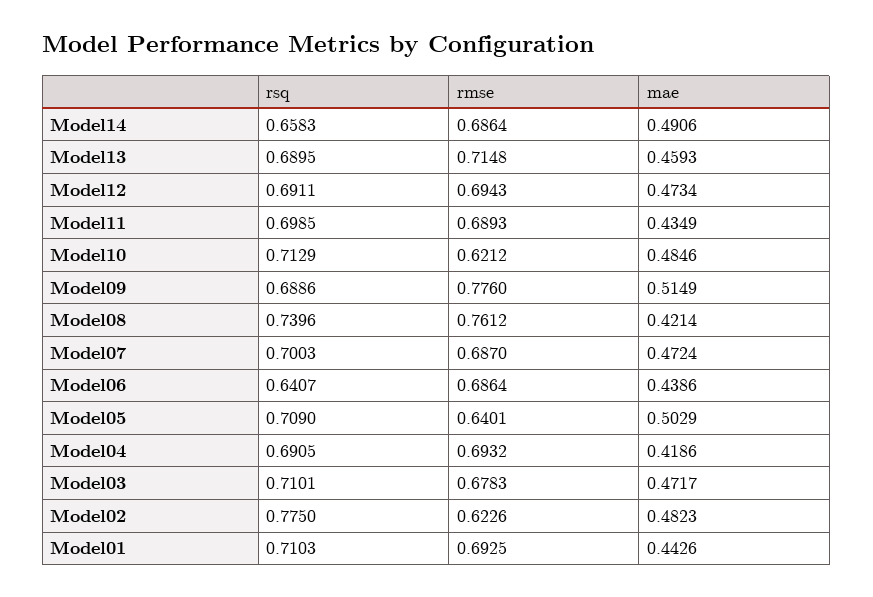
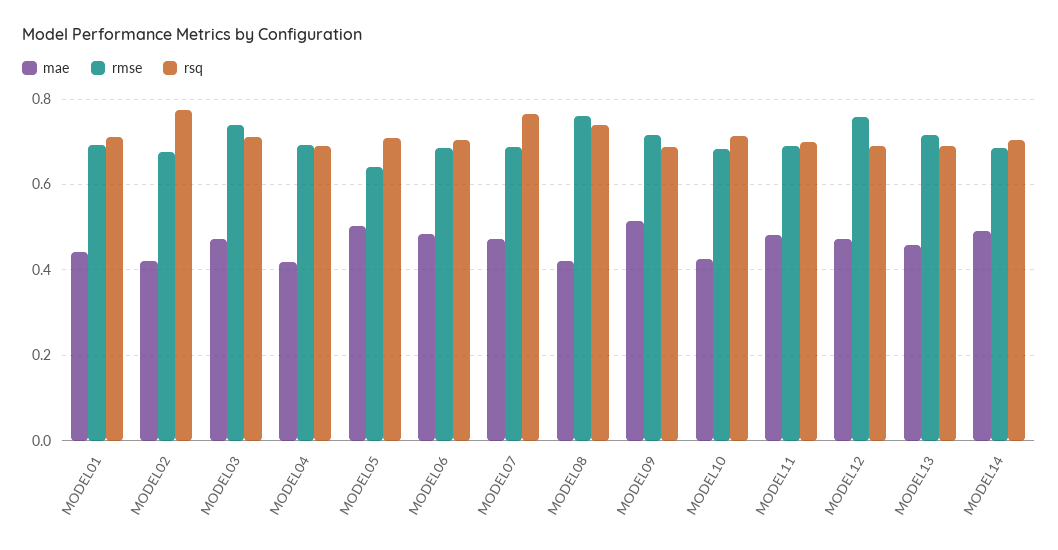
  {
    "rsq": {
-     "Model14": 0.6583,
+     "Model14": 0.7,
      "Model13": 0.6895,
      "Model12": 0.6911,
      "Model11": 0.6985,
      "Model10": 0.7129,
      "Model09": 0.6886,
      "Model08": 0.7396,
-     "Model07": 0.7003,
+     "Model07": 0.76,
-     "Model06": 0.6407,
+     "Model06": 0.7,
      "Model05": 0.709,
      "Model04": 0.6905,
      "Model03": 0.7101,
      "Model02": 0.775,
      "Model01": 0.7103
    },
    "rmse": {
      "Model14": 0.6864,
      "Model13": 0.7148,
-     "Model12": 0.6943,
+     "Model12": 0.76,
      "Model11": 0.6893,
-     "Model10": 0.6212,
+     "Model10": 0.68,
-     "Model09": 0.776,
+     "Model09": 0.72,
      "Model08": 0.7612,
      "Model07": 0.687,
      "Model06": 0.6864,
      "Model05": 0.6401,
      "Model04": 0.6932,
-     "Model03": 0.6783,
+     "Model03": 0.74,
-     "Model02": 0.6226,
+     "Model02": 0.68,
      "Model01": 0.6925
    },
    "mae": {
      "Model14": 0.4906,
      "Model13": 0.4593,
      "Model12": 0.4734,
-     "Model11": 0.4349,
+     "Model11": 0.48,
-     "Model10": 0.4846,
+     "Model10": 0.42,
      "Model09": 0.5149,
      "Model08": 0.4214,
      "Model07": 0.4724,
-     "Model06": 0.4386,
+     "Model06": 0.48,
      "Model05": 0.5029,
      "Model04": 0.4186,
      "Model03": 0.4717,
-     "Model02": 0.4823,
+     "Model02": 0.42,
      "Model01": 0.4426
    }
  }

